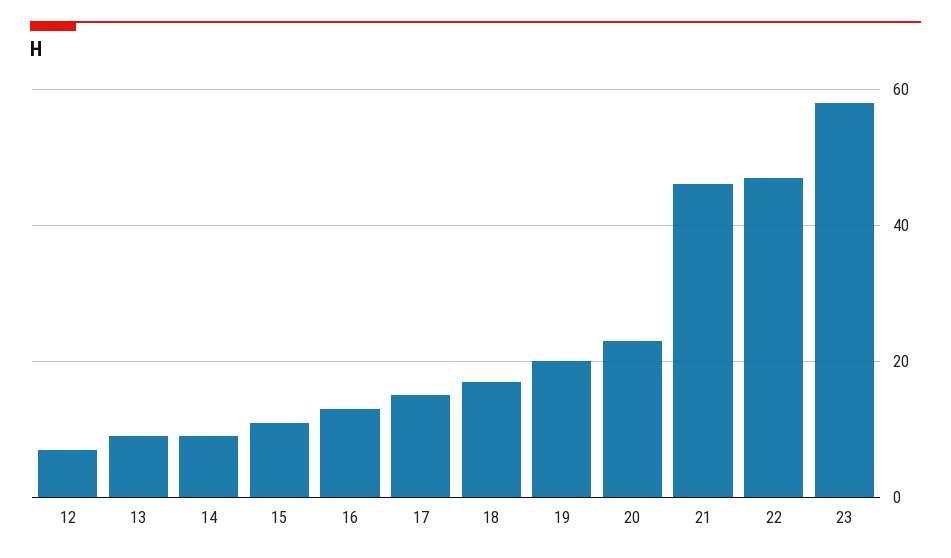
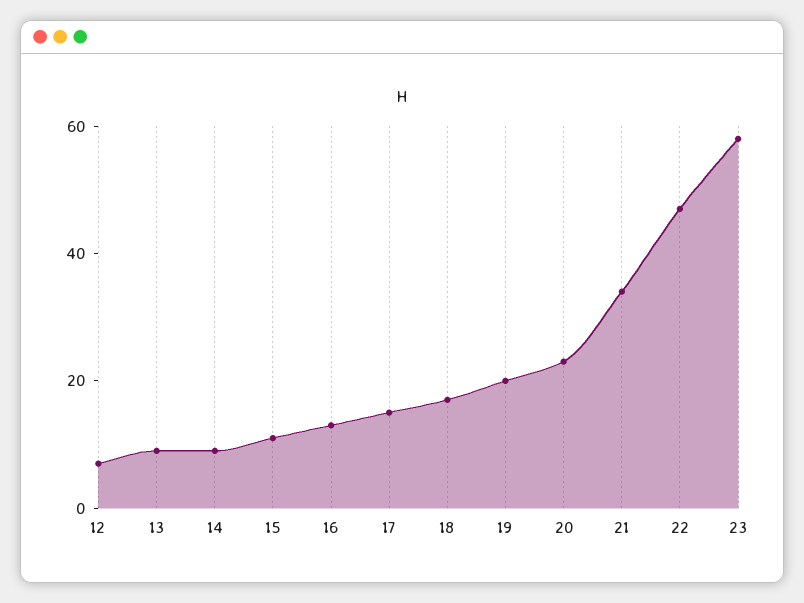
  {
    "12": 5,
    "13": 10,
    "14": 10,
    "15": 10,
    "16": 15,
    "17": 15,
    "18": 15,
    "19": 20,
    "20": 25,
-   "21": 45,
+   "21": 35,
    "22": 45,
    "23": 60
  }

